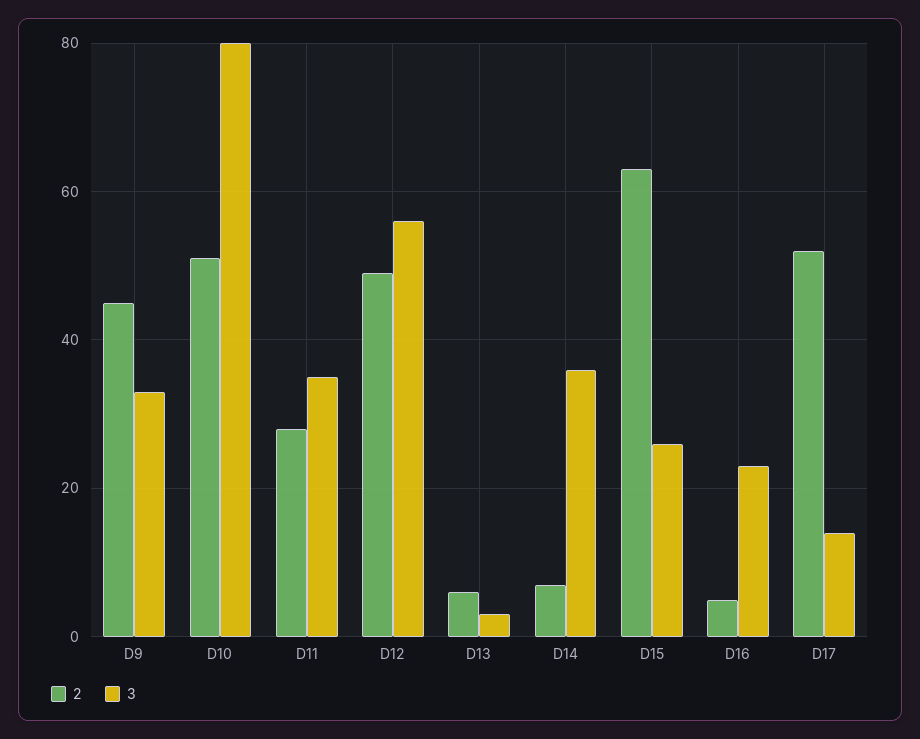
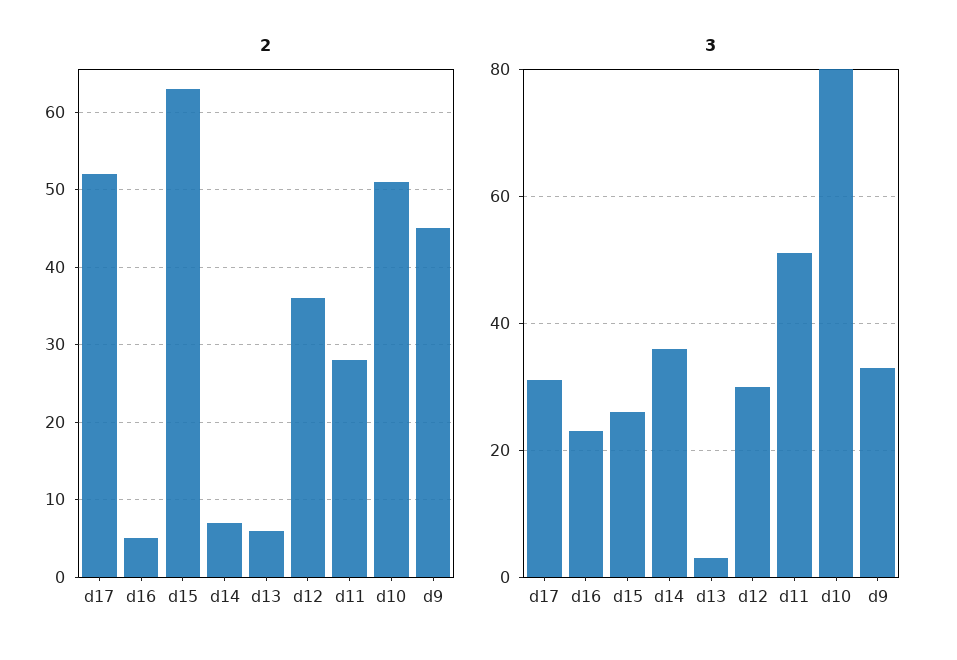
  {
    "2": {
      "D9": 45,
      "D10": 51,
      "D11": 28,
-     "D12": 50,
+     "D12": 36,
      "D13": 6,
      "D14": 7,
      "D15": 63,
      "D16": 5,
      "D17": 52
    },
    "3": {
      "D9": 35,
      "D10": 80,
-     "D11": 35,
+     "D11": 50,
-     "D12": 55,
+     "D12": 30,
      "D13": 5,
      "D14": 35,
      "D15": 25,
      "D16": 25,
-     "D17": 15
+     "D17": 30
    }
  }

